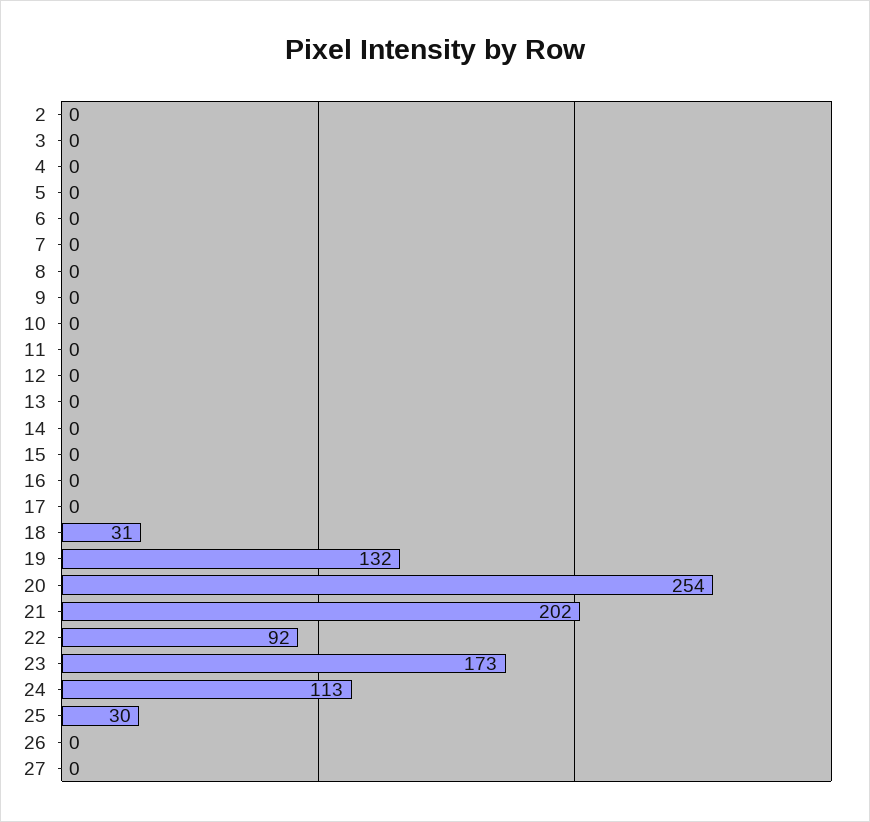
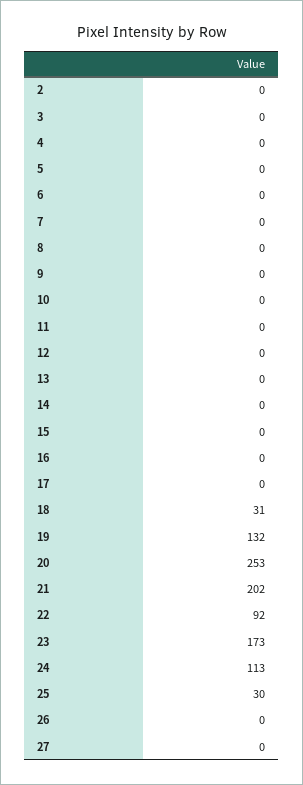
  {
    "2": 0,
    "3": 0,
    "4": 0,
    "5": 0,
    "6": 0,
    "7": 0,
    "8": 0,
    "9": 0,
    "10": 0,
    "11": 0,
    "12": 0,
    "13": 0,
    "14": 0,
    "15": 0,
    "16": 0,
    "17": 0,
    "18": 31,
    "19": 132,
-   "20": 254,
+   "20": 253,
    "21": 202,
    "22": 92,
    "23": 173,
    "24": 113,
    "25": 30,
    "26": 0,
    "27": 0
  }

